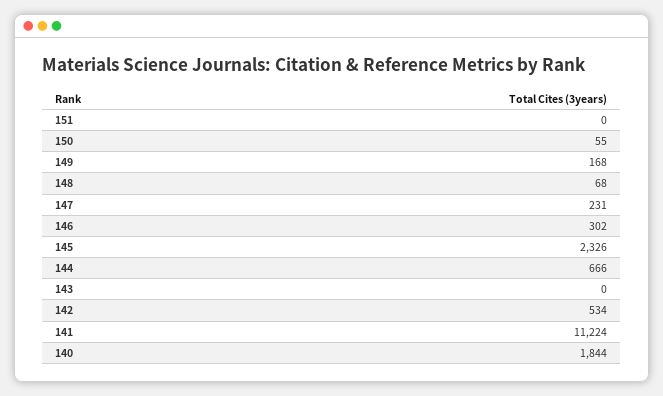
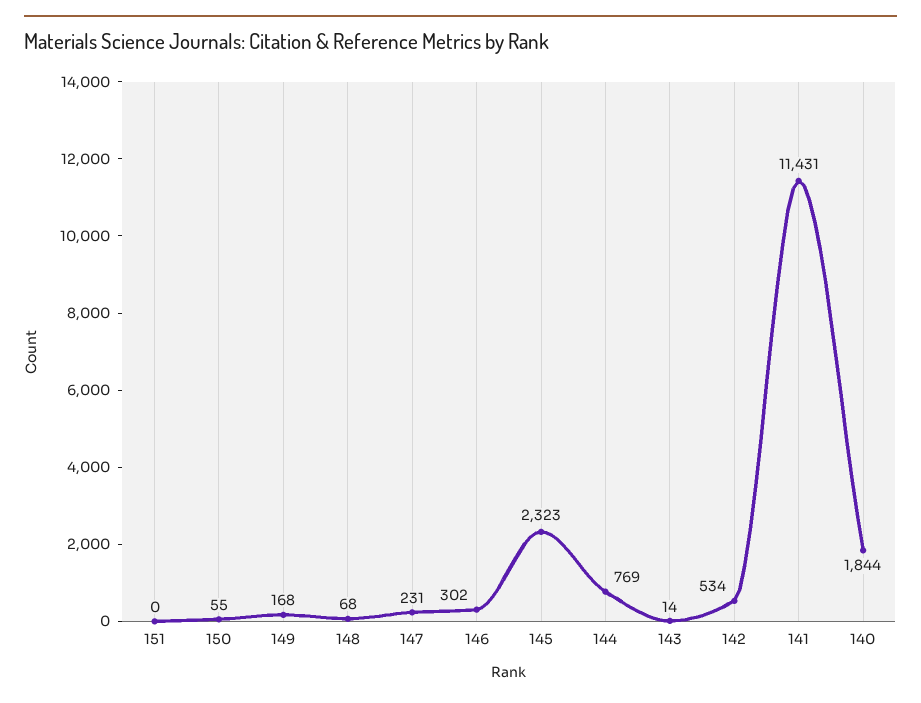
  {
    "151": 0,
    "150": 55,
    "149": 168,
    "148": 68,
    "147": 231,
    "146": 302,
-   "145": 2326,
+   "145": 2323,
-   "144": 666,
+   "144": 769,
-   "143": 0,
+   "143": 14,
    "142": 534,
-   "141": 11224,
+   "141": 11431,
    "140": 1844
  }

